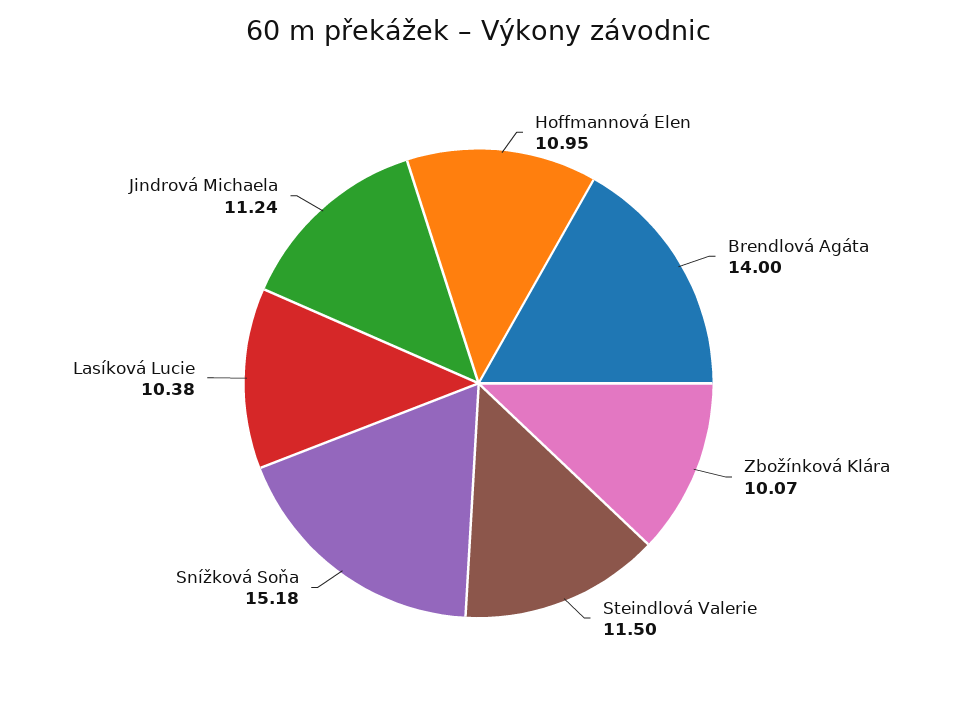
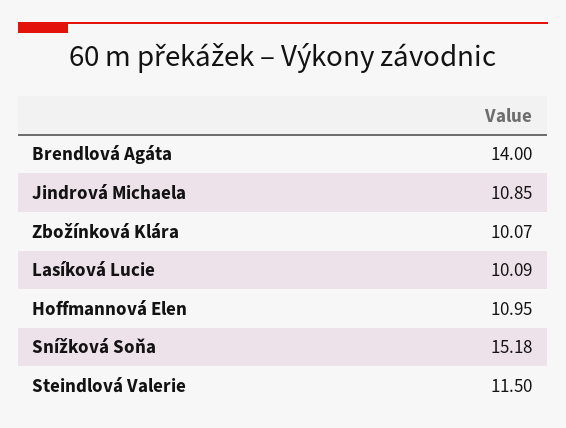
  {
    "Hoffmannová Elen": 10.95,
    "Brendlová Agáta": 14,
    "Zbožínková Klára": 10.07,
    "Steindlová Valerie": 11.5,
    "Snížková Soňa": 15.18,
-   "Lasíková Lucie": 10.38,
+   "Lasíková Lucie": 10.09,
-   "Jindrová Michaela": 11.24
+   "Jindrová Michaela": 10.85
  }

